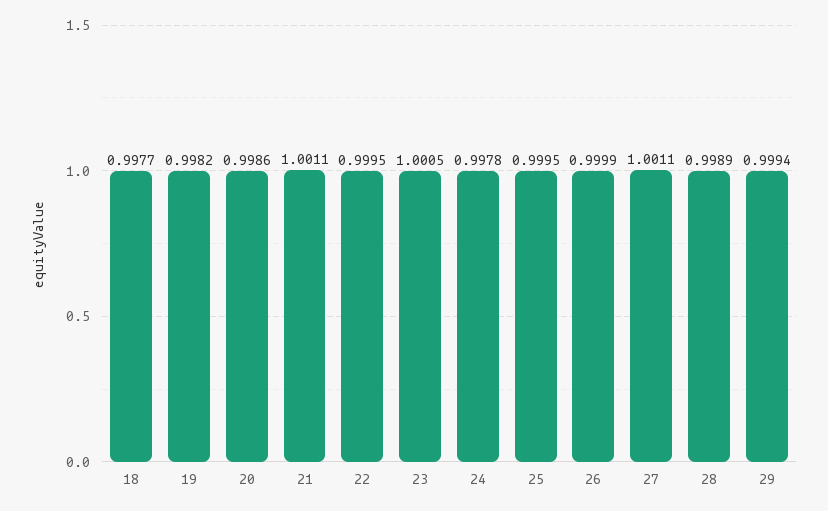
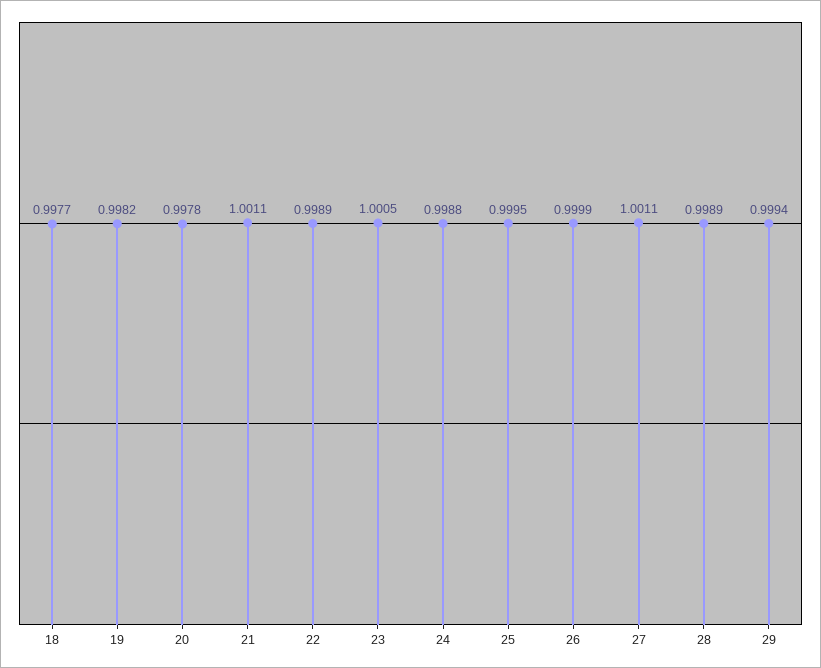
  {
    "18": 0.9977,
    "19": 0.9982,
-   "20": 0.9986,
+   "20": 0.9978,
    "21": 1.0011,
-   "22": 0.9995,
+   "22": 0.9989,
    "23": 1.0005,
-   "24": 0.9978,
+   "24": 0.9988,
    "25": 0.9995,
    "26": 0.9999,
    "27": 1.0011,
    "28": 0.9989,
    "29": 0.9994
  }

